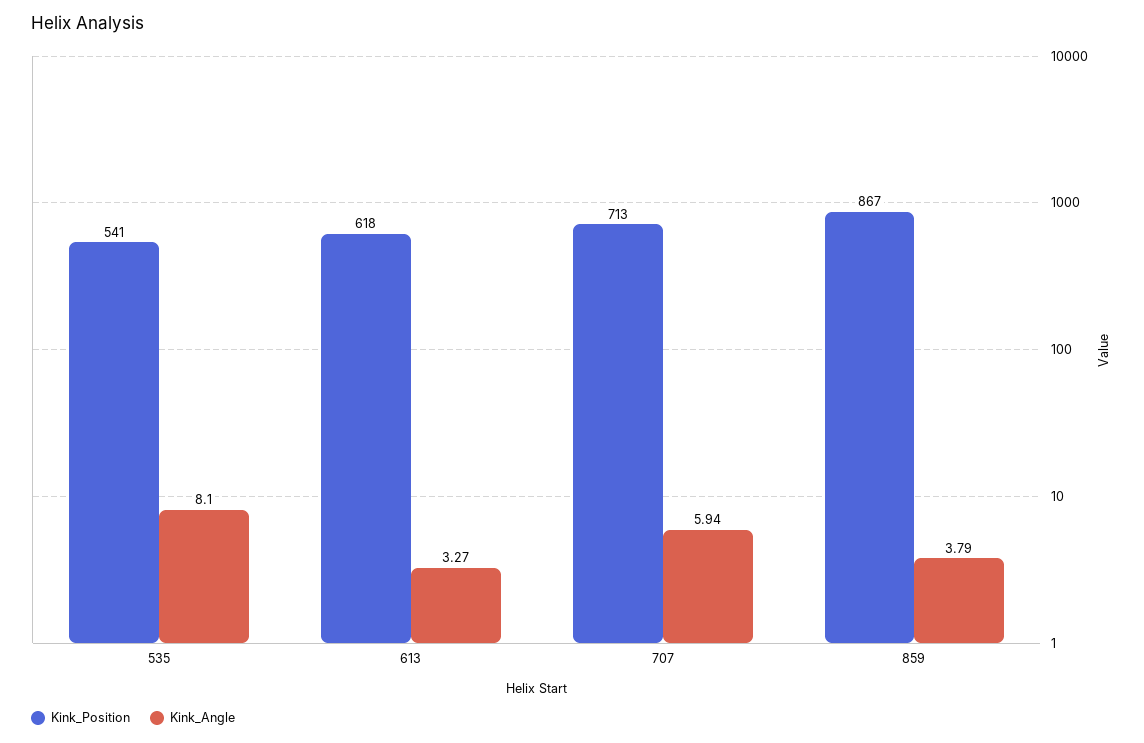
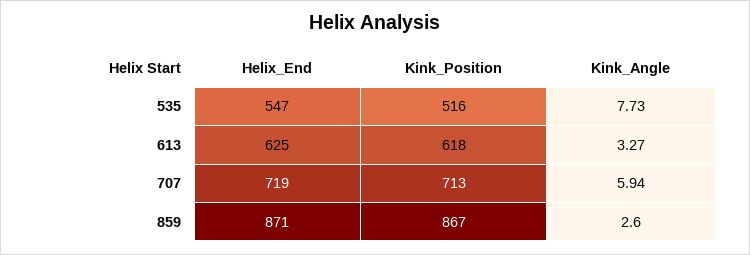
  {
    "Kink_Position": {
-     "535": 541,
+     "535": 516,
      "613": 618,
      "707": 713,
      "859": 867
    },
    "Kink_Angle": {
-     "535": 8.1,
+     "535": 7.73,
      "613": 3.27,
      "707": 5.94,
-     "859": 3.79
+     "859": 2.6
-   }
+   },
+   "Helix_End": {
+     "535": 547,
+     "613": 625,
+     "707": 719,
+     "859": 871
+   }
  }

